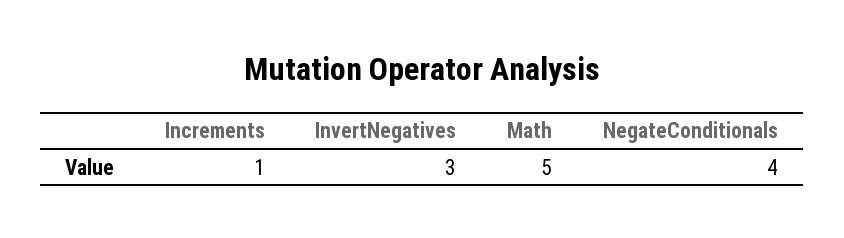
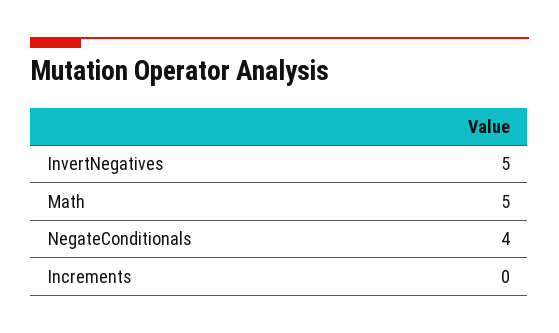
  {
-   "Increments": 1,
+   "Increments": 0,
-   "InvertNegatives": 3,
+   "InvertNegatives": 5,
    "Math": 5,
    "NegateConditionals": 4
  }

